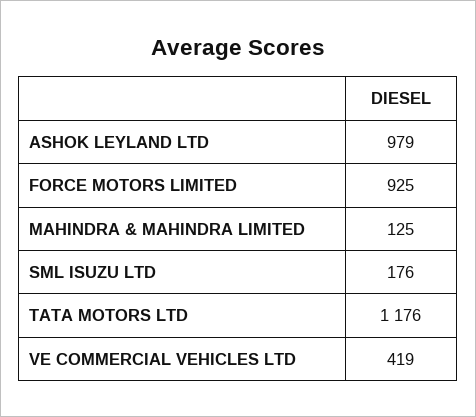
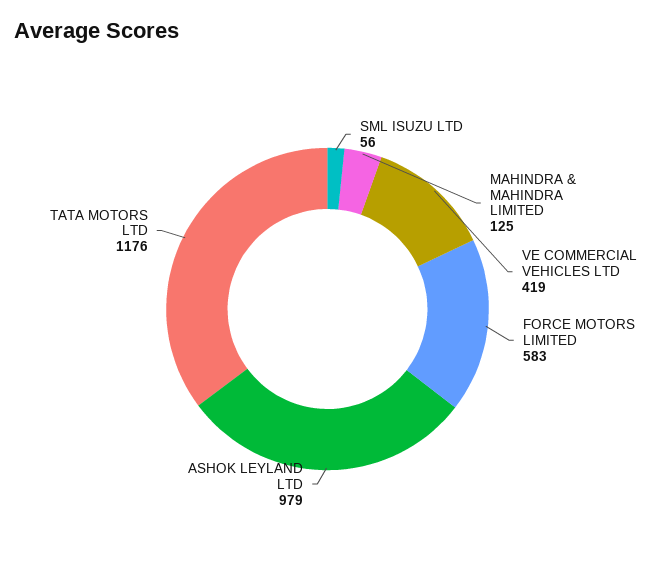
  {
    "ASHOK LEYLAND LTD": 979,
-   "FORCE MOTORS LIMITED": 925,
+   "FORCE MOTORS LIMITED": 583,
    "MAHINDRA & MAHINDRA LIMITED": 125,
-   "SML ISUZU LTD": 176,
+   "SML ISUZU LTD": 56,
    "TATA MOTORS LTD": 1176,
    "VE COMMERCIAL VEHICLES LTD": 419
  }

